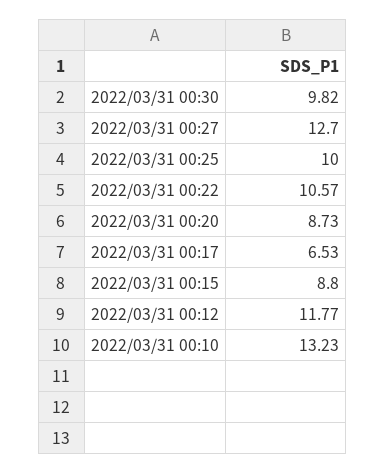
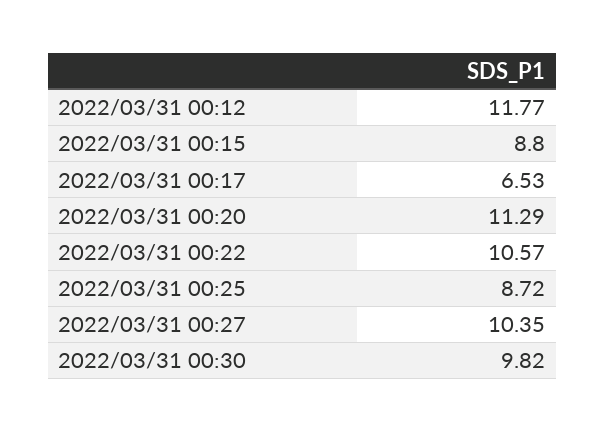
  {
    "2022/03/31 00:30": 9.82,
-   "2022/03/31 00:27": 12.7,
+   "2022/03/31 00:27": 10.35,
-   "2022/03/31 00:25": 10,
+   "2022/03/31 00:25": 8.72,
    "2022/03/31 00:22": 10.57,
-   "2022/03/31 00:20": 8.73,
+   "2022/03/31 00:20": 11.29,
    "2022/03/31 00:17": 6.53,
    "2022/03/31 00:15": 8.8,
-   "2022/03/31 00:12": 11.77,
+   "2022/03/31 00:12": 11.77
-   "2022/03/31 00:10": 13.23
  }

